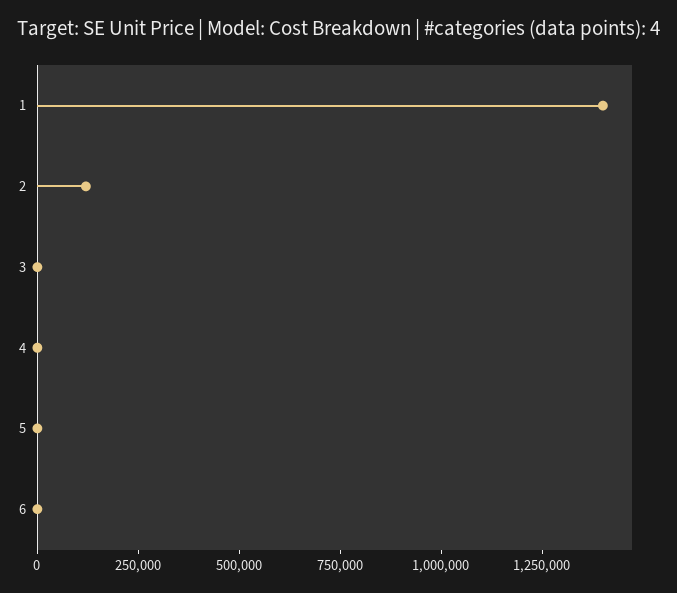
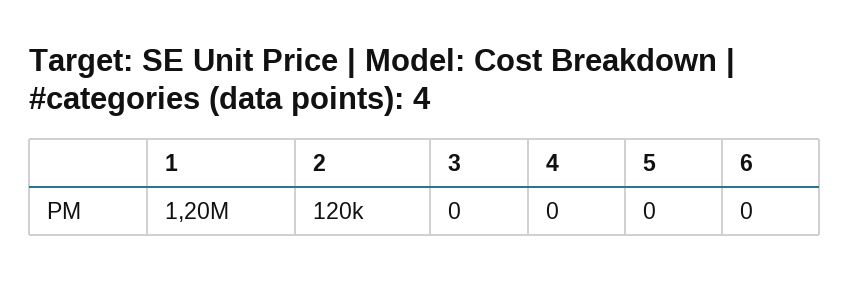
  {
-   "1": 1400000,
+   "1": 1200000,
    "2": 120000,
    "3": 0,
    "4": 0,
    "5": 0,
    "6": 0
  }

